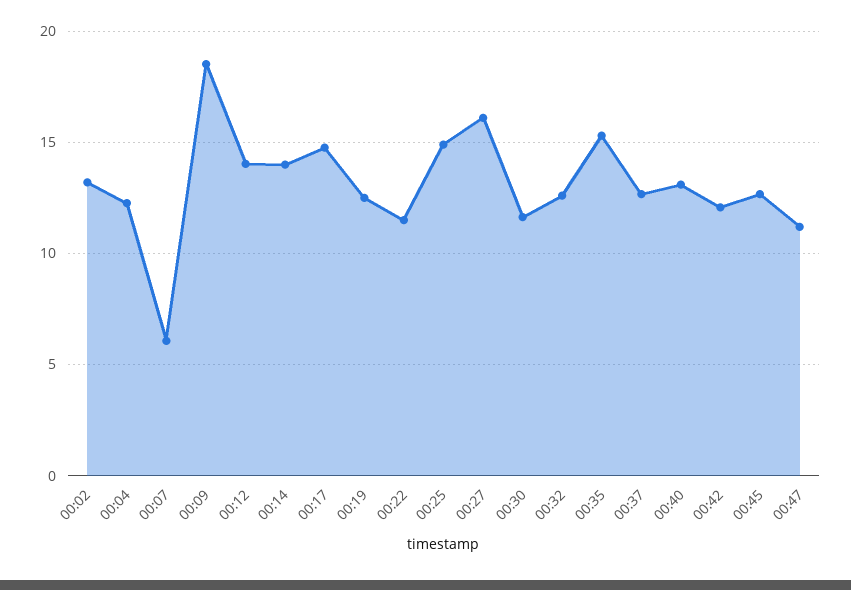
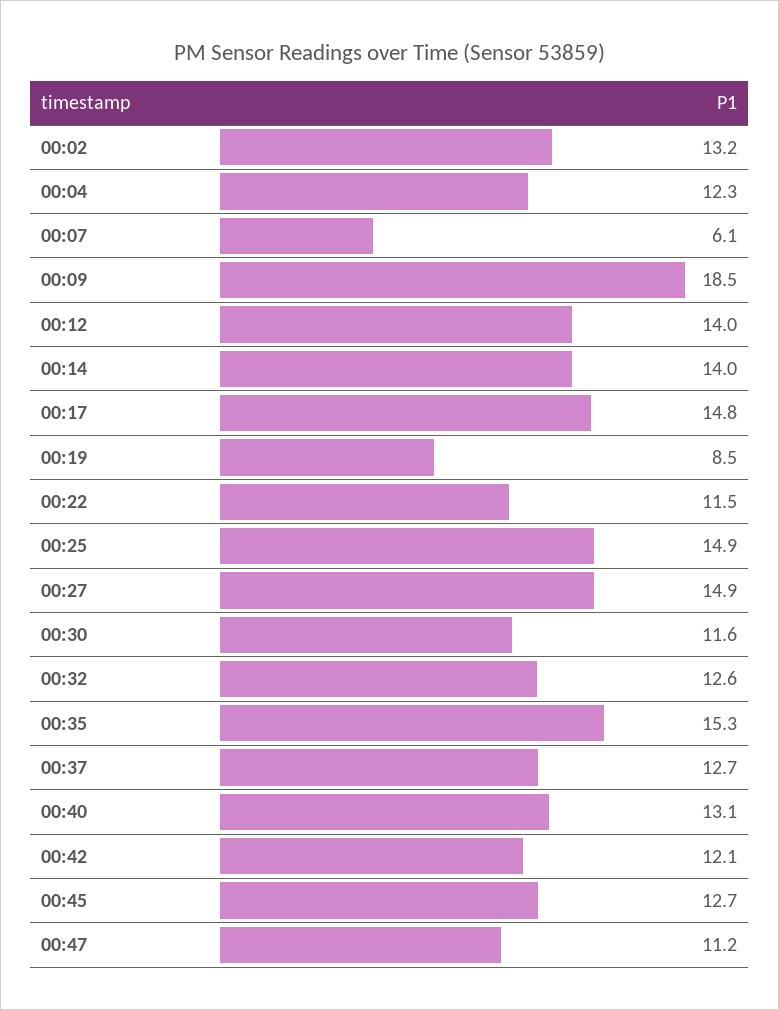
  {
    "00:02": 13.2,
    "00:04": 12.3,
    "00:07": 6.1,
    "00:09": 18.5,
    "00:12": 14,
    "00:14": 14,
    "00:17": 14.8,
-   "00:19": 12.5,
+   "00:19": 8.5,
    "00:22": 11.5,
    "00:25": 14.9,
-   "00:27": 16,
+   "00:27": 14.9,
    "00:30": 11.6,
    "00:32": 12.6,
    "00:35": 15.3,
    "00:37": 12.7,
    "00:40": 13.1,
    "00:42": 12.1,
    "00:45": 12.7,
    "00:47": 11.2
  }

